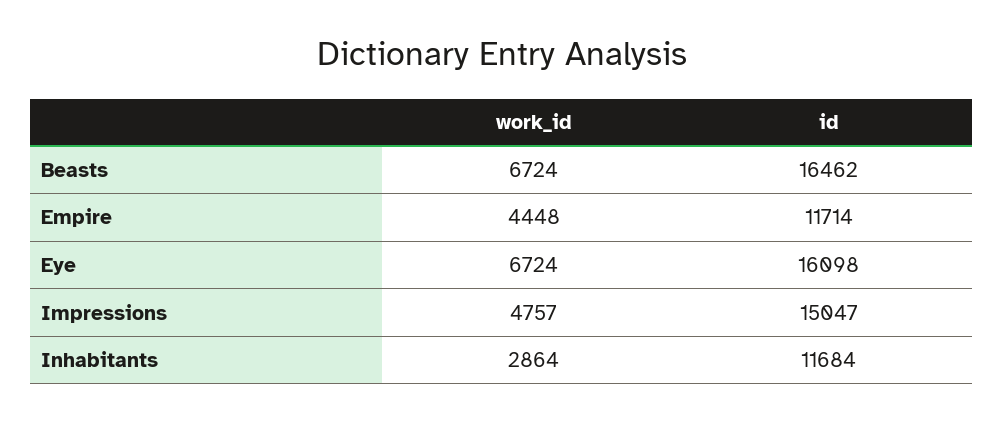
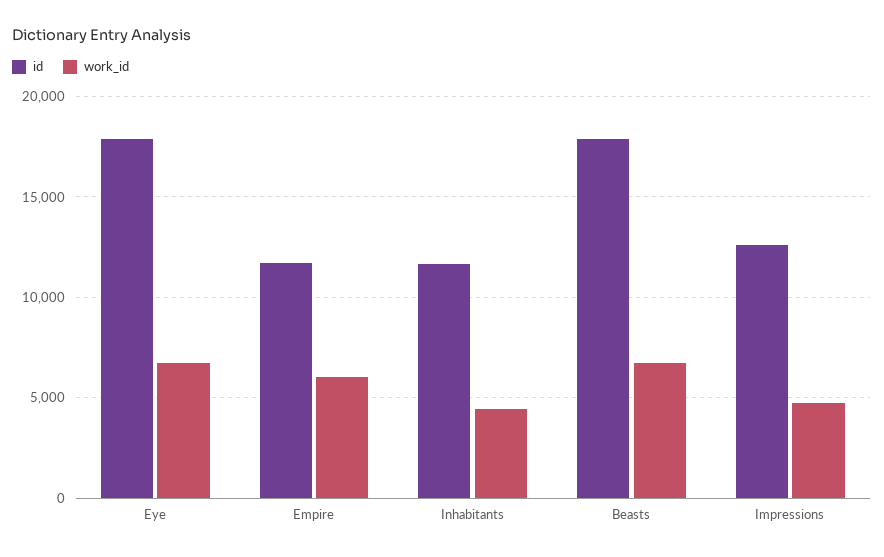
  {
    "work_id": {
      "Beasts": 6724,
-     "Empire": 4448,
+     "Empire": 6000,
      "Eye": 6724,
      "Impressions": 4757,
-     "Inhabitants": 2864
+     "Inhabitants": 4500
    },
    "id": {
-     "Beasts": 16462,
+     "Beasts": 18000,
      "Empire": 11714,
-     "Eye": 16098,
+     "Eye": 18000,
-     "Impressions": 15047,
+     "Impressions": 12500,
      "Inhabitants": 11684
    }
  }

